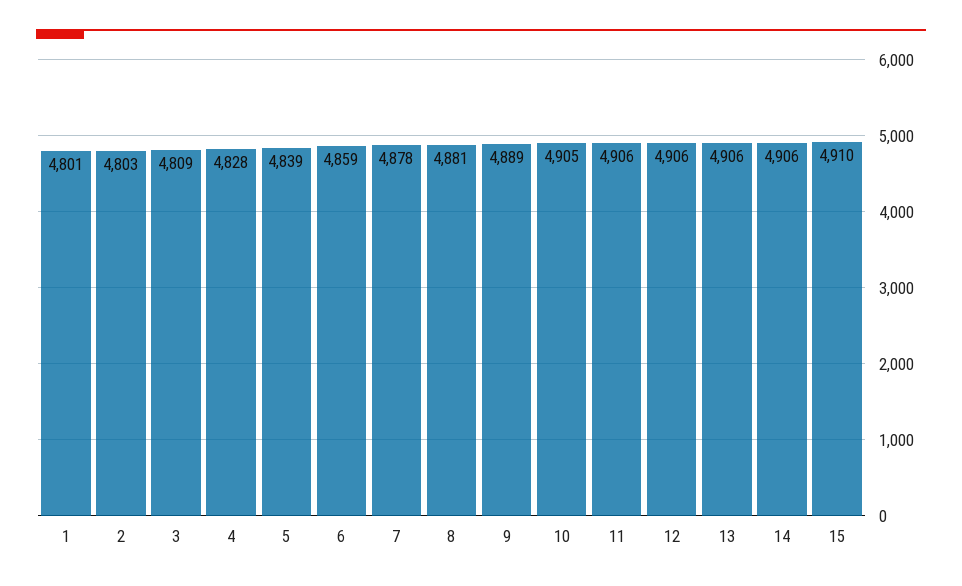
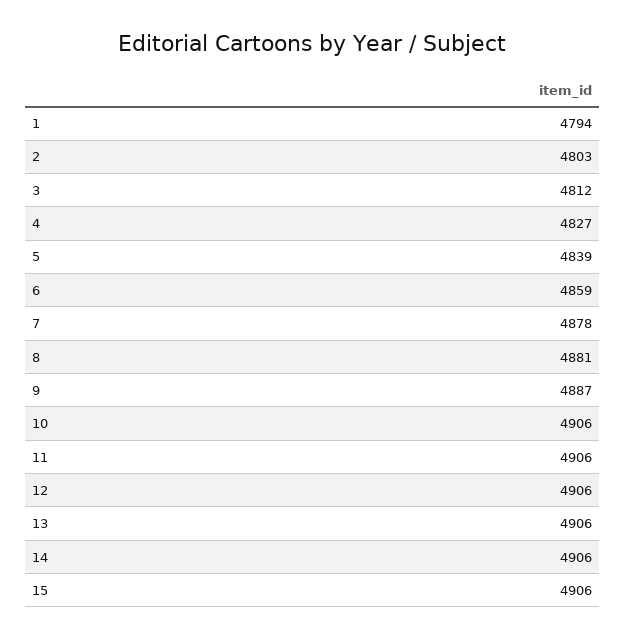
  {
-   "1": 4801,
+   "1": 4794,
    "2": 4803,
-   "3": 4809,
+   "3": 4812,
-   "4": 4828,
+   "4": 4827,
    "5": 4839,
    "6": 4859,
    "7": 4878,
    "8": 4881,
-   "9": 4889,
+   "9": 4887,
-   "10": 4905,
+   "10": 4906,
    "11": 4906,
    "12": 4906,
    "13": 4906,
    "14": 4906,
-   "15": 4910
+   "15": 4906
  }

